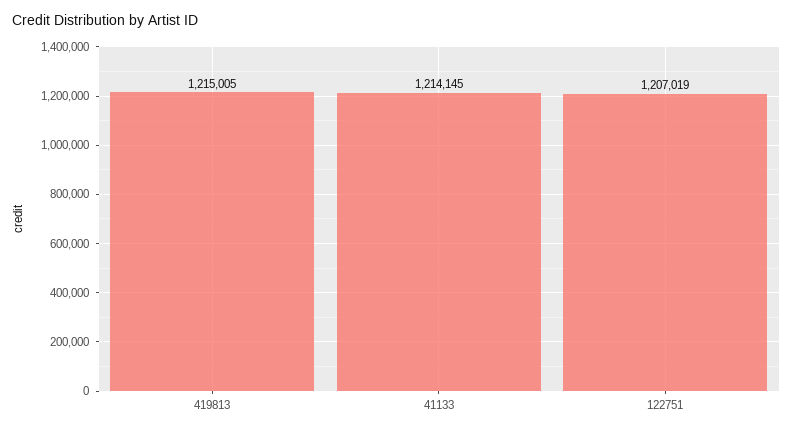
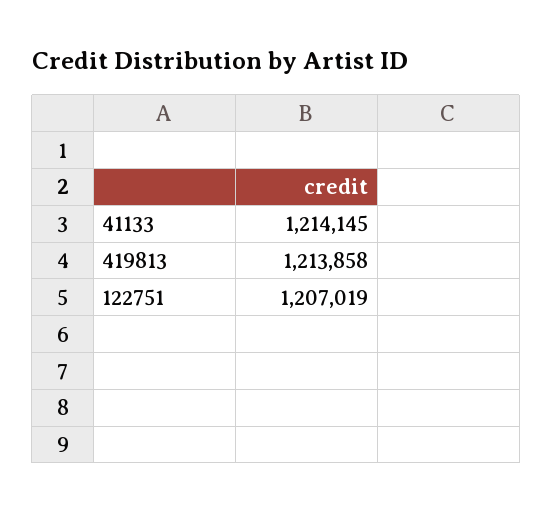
  {
-   "419813": 1215005,
+   "419813": 1213858,
    "41133": 1214145,
    "122751": 1207019
  }

